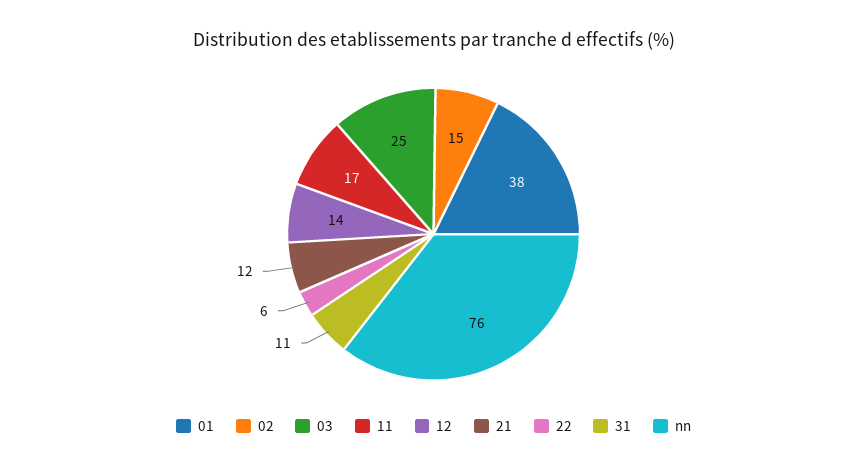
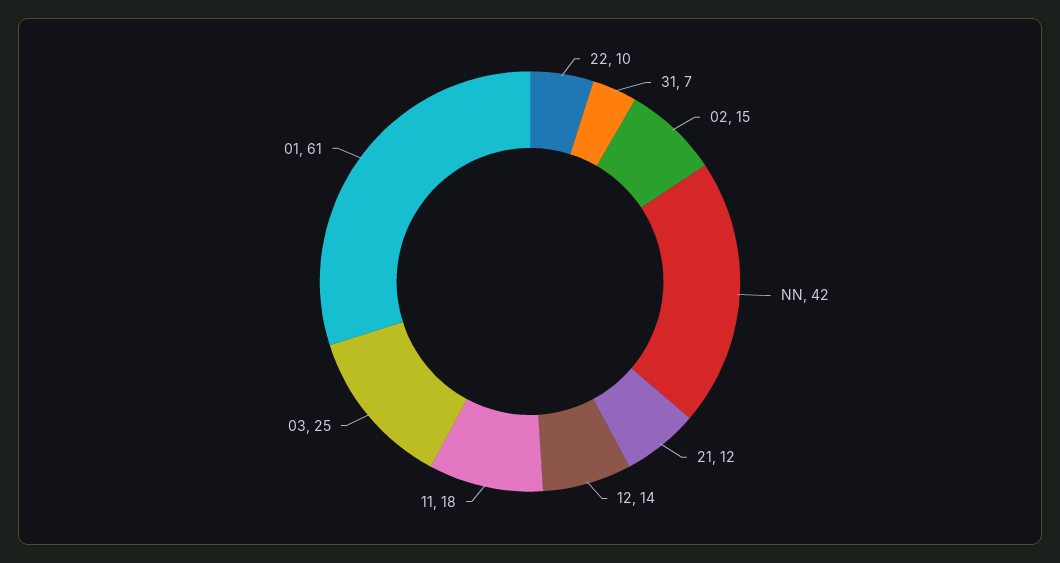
  {
-   "01": 38,
+   "01": 61,
    "02": 15,
    "03": 25,
-   "11": 17,
+   "11": 18,
    "12": 14,
    "21": 12,
-   "22": 6,
+   "22": 10,
-   "31": 11,
+   "31": 7,
-   "nn": 76
+   "nn": 42
  }

